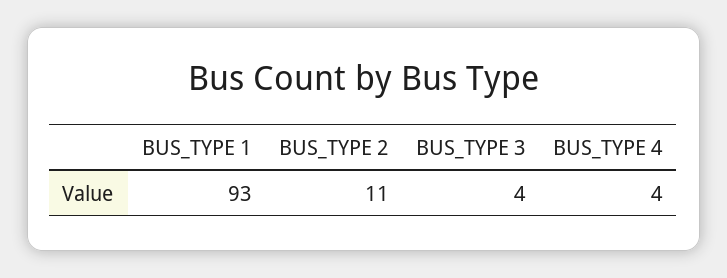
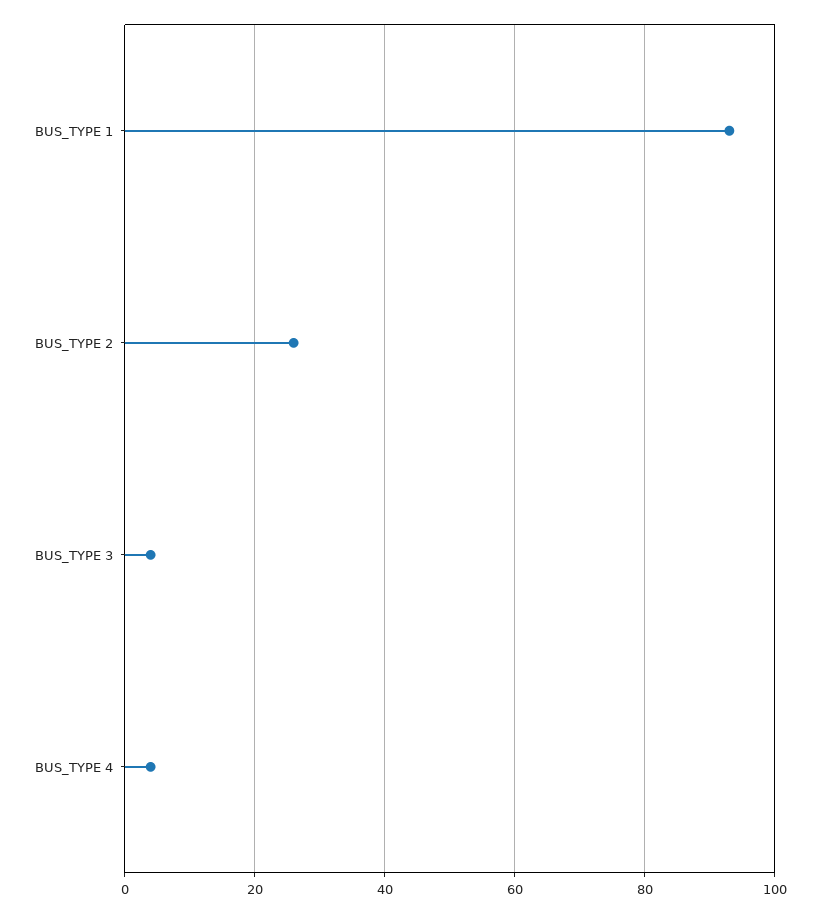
  {
    "BUS_TYPE 1": 93,
-   "BUS_TYPE 2": 11,
+   "BUS_TYPE 2": 25,
    "BUS_TYPE 3": 4,
    "BUS_TYPE 4": 4
  }

